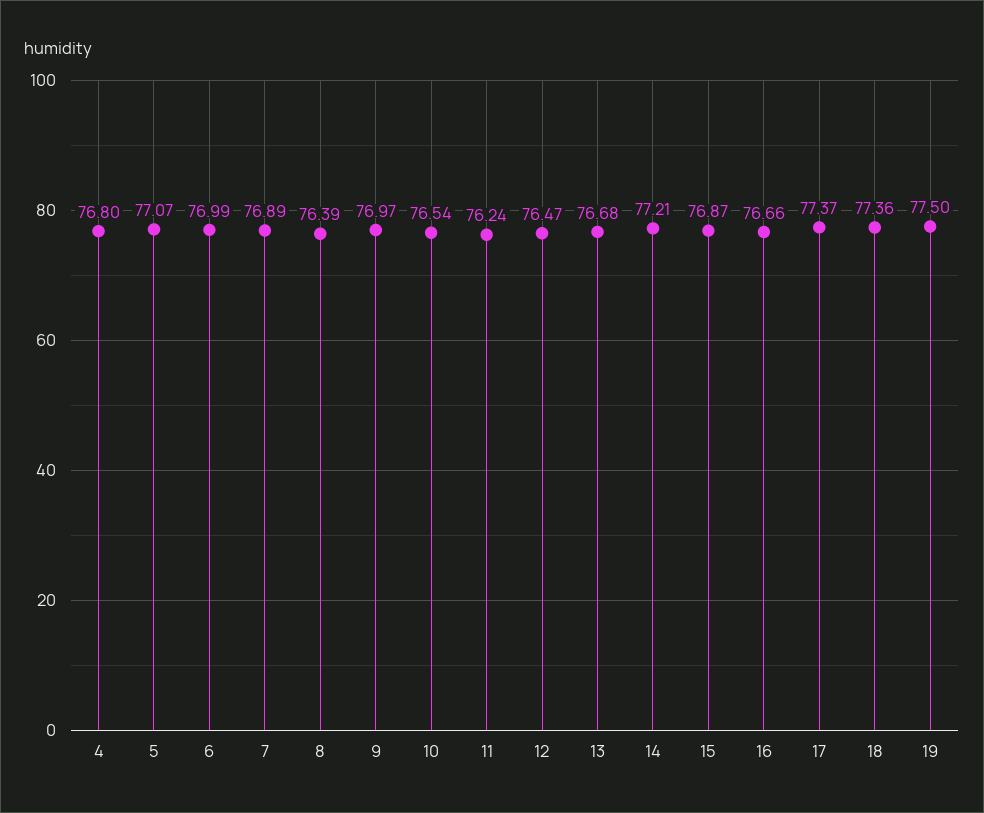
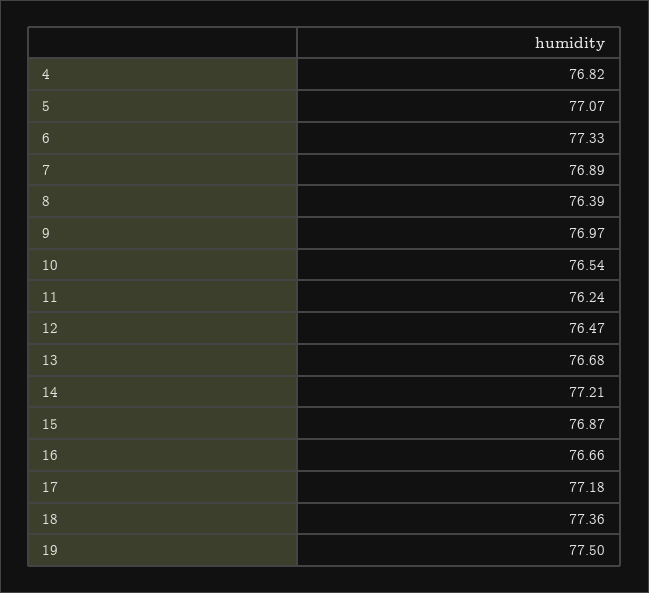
  {
-   "4": 76.8,
+   "4": 76.82,
    "5": 77.07,
-   "6": 76.99,
+   "6": 77.33,
    "7": 76.89,
    "8": 76.39,
    "9": 76.97,
    "10": 76.54,
    "11": 76.24,
    "12": 76.47,
    "13": 76.68,
    "14": 77.21,
    "15": 76.87,
    "16": 76.66,
-   "17": 77.37,
+   "17": 77.18,
    "18": 77.36,
    "19": 77.5
  }

